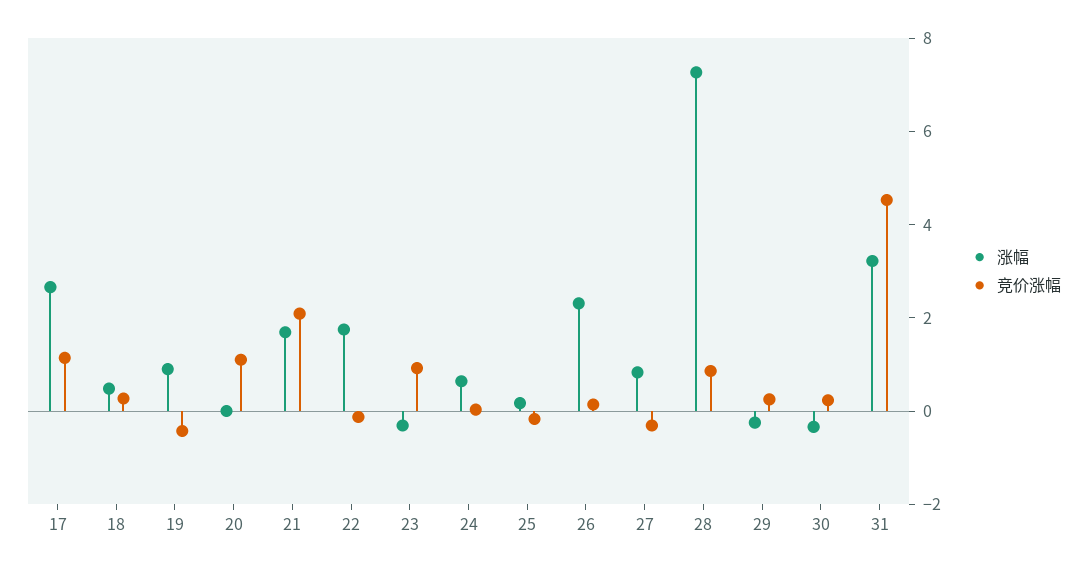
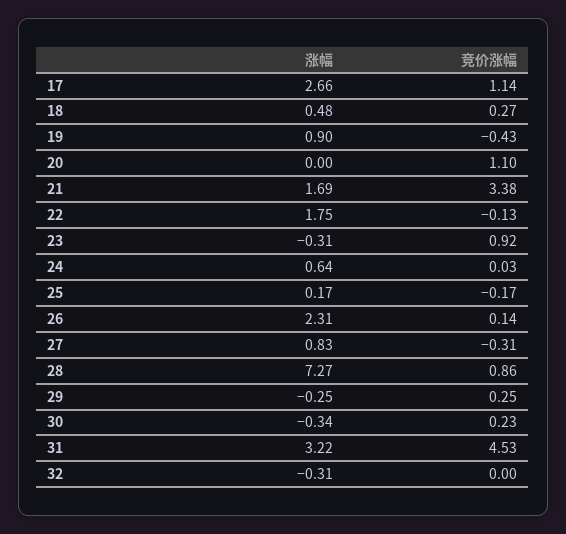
  {
    "涨幅": {
      "17": 2.66,
      "18": 0.48,
      "19": 0.9,
      "20": 0,
      "21": 1.69,
      "22": 1.75,
      "23": -0.31,
      "24": 0.64,
      "25": 0.17,
      "26": 2.31,
      "27": 0.83,
      "28": 7.27,
      "29": -0.25,
      "30": -0.34,
-     "31": 3.22
+     "31": 3.22,
+     "32": -0.31
    },
    "竞价涨幅": {
      "17": 1.14,
      "18": 0.27,
      "19": -0.43,
      "20": 1.1,
-     "21": 2,
+     "21": 3.38,
      "22": -0.13,
      "23": 0.92,
      "24": 0.03,
      "25": -0.17,
      "26": 0.14,
      "27": -0.31,
      "28": 0.86,
      "29": 0.25,
      "30": 0.23,
-     "31": 4.53
+     "31": 4.53,
+     "32": 0
    }
  }

